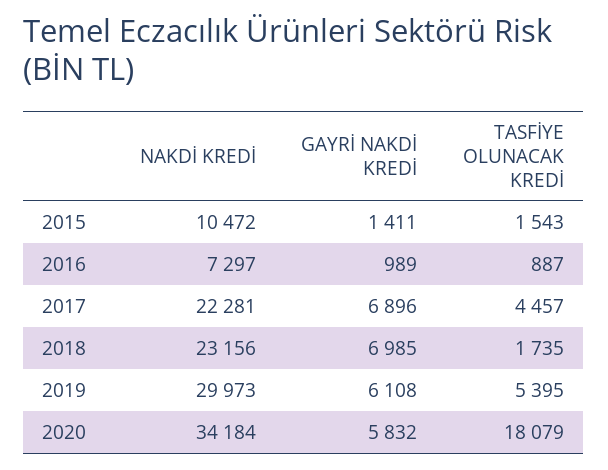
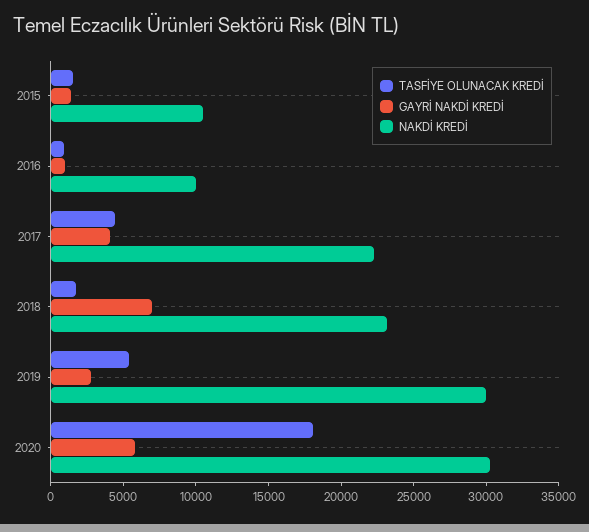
  {
    "NAKDİ KREDİ": {
      "2015": 10472,
-     "2016": 7297,
+     "2016": 10000,
      "2017": 22281,
      "2018": 23156,
      "2019": 29973,
-     "2020": 34184
+     "2020": 30000
    },
    "GAYRİ NAKDİ KREDİ": {
      "2015": 1411,
      "2016": 989,
-     "2017": 6896,
+     "2017": 4000,
      "2018": 6985,
-     "2019": 6108,
+     "2019": 3000,
      "2020": 5832
    },
    "TASFİYE OLUNACAK KREDİ": {
      "2015": 1543,
      "2016": 887,
      "2017": 4457,
      "2018": 1735,
      "2019": 5395,
      "2020": 18079
    }
  }

